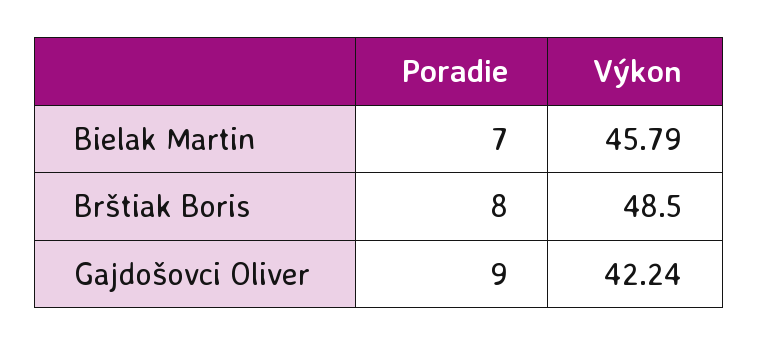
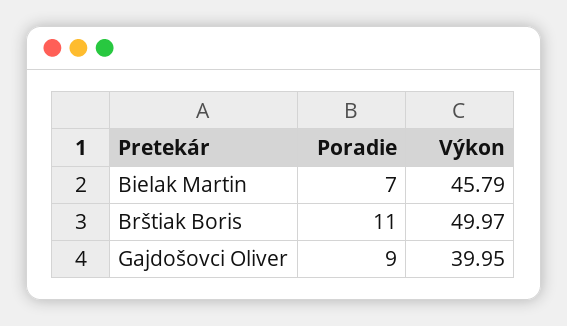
  {
    "Poradie": {
      "Bielak Martin": 7,
-     "Brštiak Boris": 8,
+     "Brštiak Boris": 11,
      "Gajdošovci Oliver": 9
    },
    "Výkon": {
      "Bielak Martin": 45.79,
-     "Brštiak Boris": 48.5,
+     "Brštiak Boris": 49.97,
-     "Gajdošovci Oliver": 42.24
+     "Gajdošovci Oliver": 39.95
    }
  }

